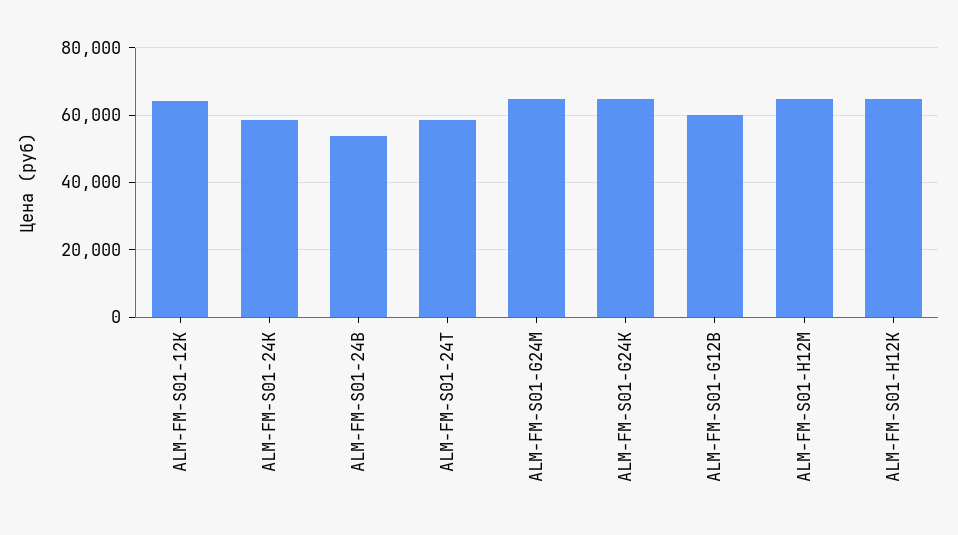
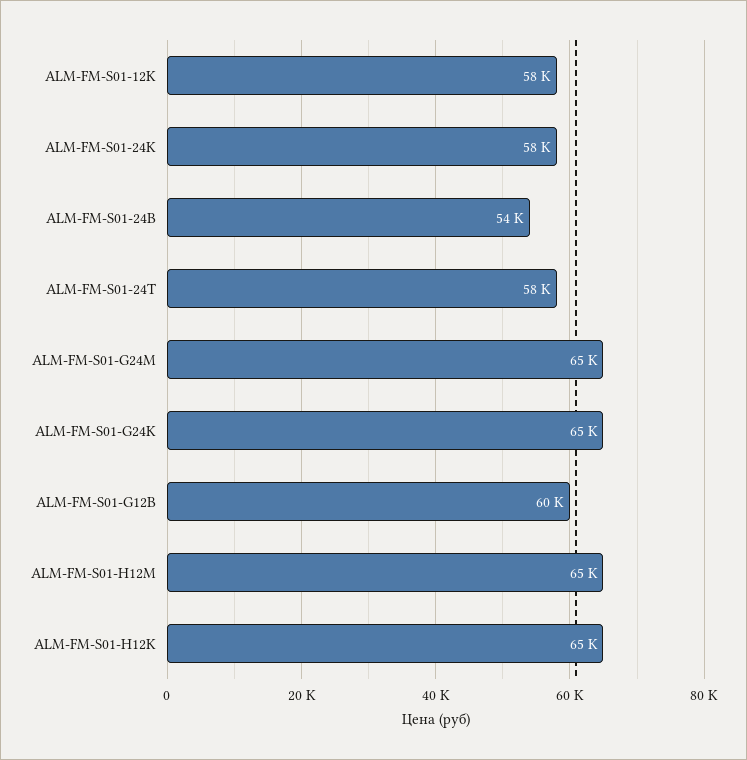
  {
-   "ALM-FM-S01-12K": 64000,
+   "ALM-FM-S01-12K": 58000,
    "ALM-FM-S01-24K": 58000,
    "ALM-FM-S01-24B": 54000,
    "ALM-FM-S01-24T": 58000,
    "ALM-FM-S01-G24M": 65000,
    "ALM-FM-S01-G24K": 65000,
    "ALM-FM-S01-G12B": 60000,
    "ALM-FM-S01-H12M": 65000,
    "ALM-FM-S01-H12K": 65000
  }

